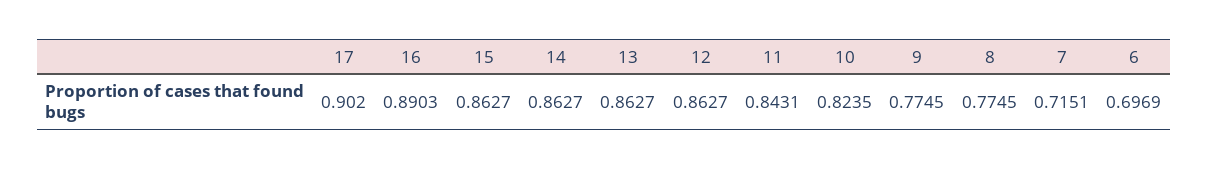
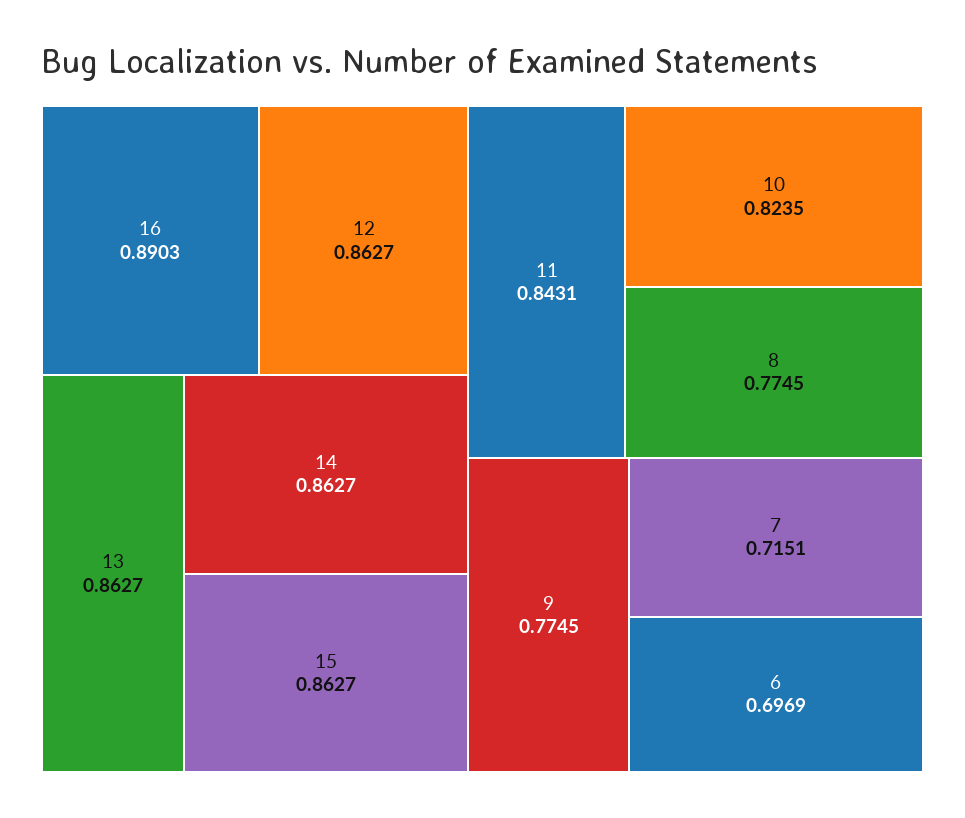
  {
-   "17": 0.902,
    "16": 0.8903,
    "15": 0.8627,
    "14": 0.8627,
    "13": 0.8627,
    "12": 0.8627,
    "11": 0.8431,
    "10": 0.8235,
    "9": 0.7745,
    "8": 0.7745,
    "7": 0.7151,
    "6": 0.6969
  }

